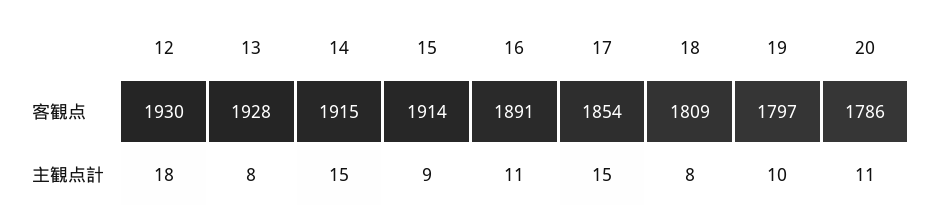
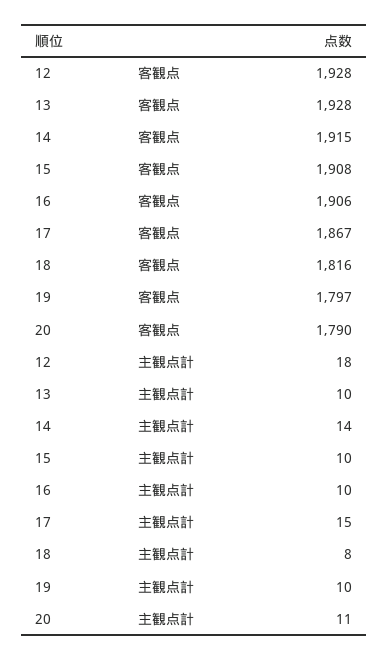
  {
    "12": {
-     "客観点": 1930,
+     "客観点": 1928,
      "主観点計": 18
    },
    "13": {
      "客観点": 1928,
-     "主観点計": 8
+     "主観点計": 10
    },
    "14": {
      "客観点": 1915,
-     "主観点計": 15
+     "主観点計": 14
    },
    "15": {
-     "客観点": 1914,
+     "客観点": 1908,
-     "主観点計": 9
+     "主観点計": 10
    },
    "16": {
-     "客観点": 1891,
+     "客観点": 1906,
-     "主観点計": 11
+     "主観点計": 10
    },
    "17": {
-     "客観点": 1854,
+     "客観点": 1867,
      "主観点計": 15
    },
    "18": {
-     "客観点": 1809,
+     "客観点": 1816,
      "主観点計": 8
    },
    "19": {
      "客観点": 1797,
      "主観点計": 10
    },
    "20": {
-     "客観点": 1786,
+     "客観点": 1790,
      "主観点計": 11
    }
  }

